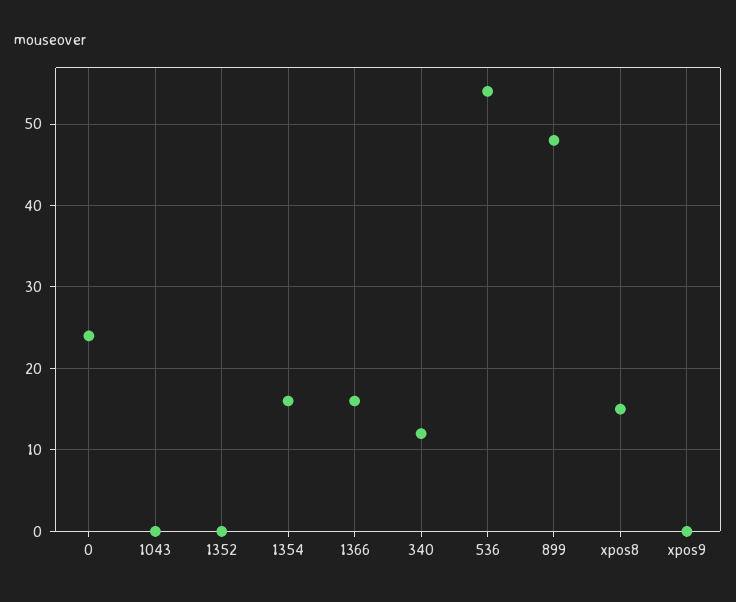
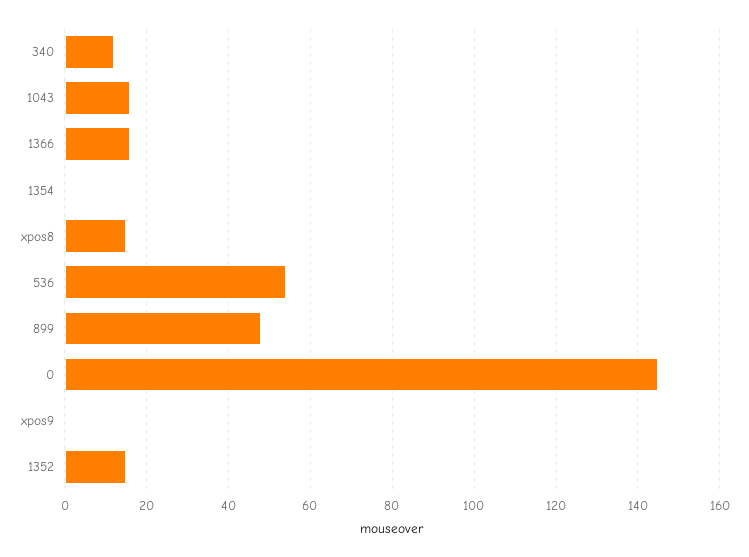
  {
-   "0": 24,
+   "0": 145,
-   "1043": 0,
+   "1043": 15,
-   "1352": 0,
+   "1352": 15,
-   "1354": 16,
+   "1354": 0,
    "1366": 16,
    "340": 12,
    "536": 54,
    "899": 48,
    "xpos8": 15,
    "xpos9": 0
  }

